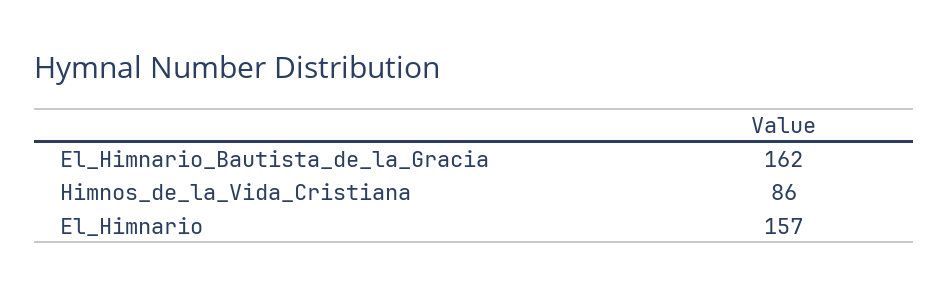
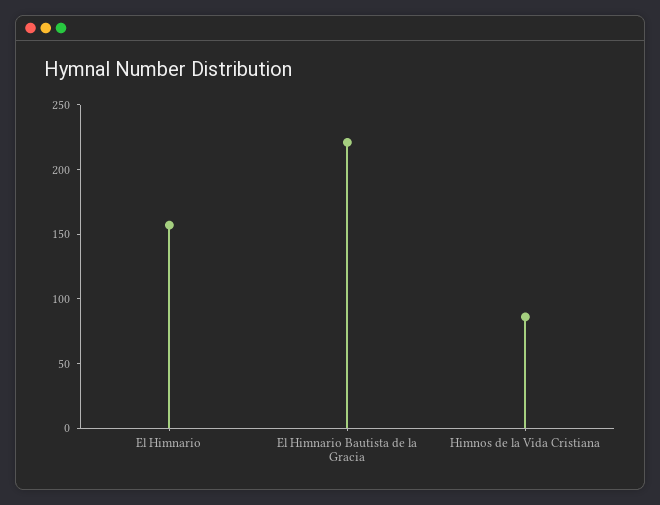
  {
-   "El_Himnario_Bautista_de_la_Gracia": 162,
+   "El_Himnario_Bautista_de_la_Gracia": 220,
    "Himnos_de_la_Vida_Cristiana": 86,
    "El_Himnario": 157
  }

